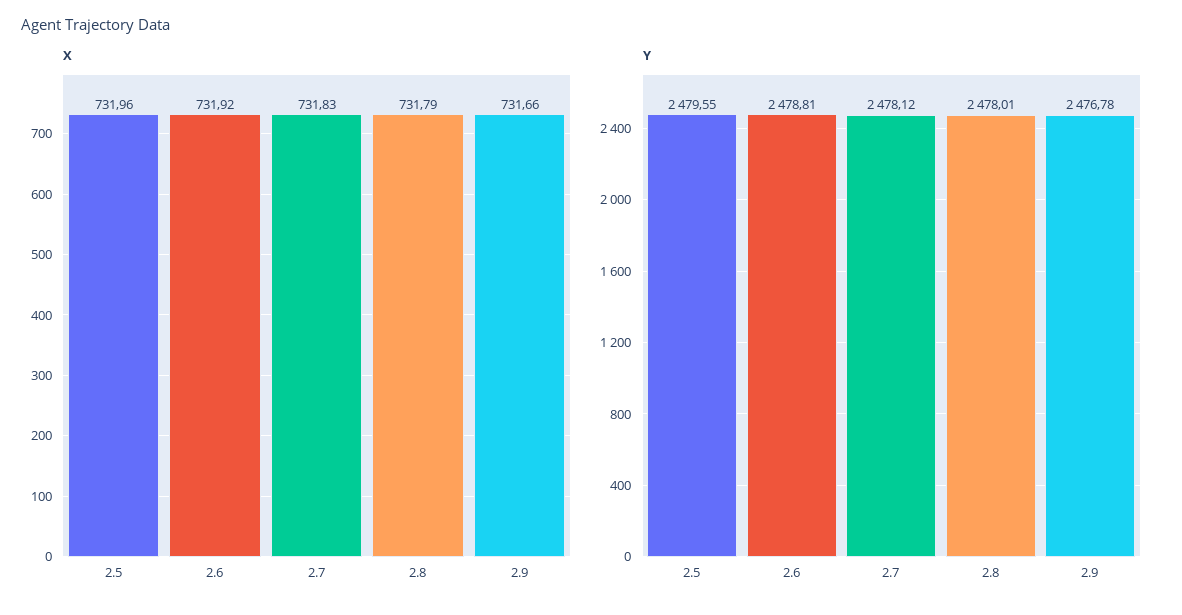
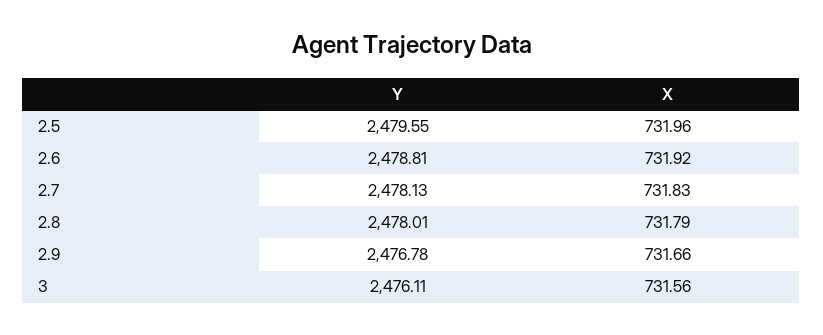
  {
    "X": {
      "2.5": 731.96,
      "2.6": 731.92,
      "2.7": 731.83,
      "2.8": 731.79,
-     "2.9": 731.66
+     "2.9": 731.66,
+     "3": 731.56
    },
    "Y": {
      "2.5": 2479.55,
      "2.6": 2478.81,
-     "2.7": 2478.12,
+     "2.7": 2478.13,
      "2.8": 2478.01,
-     "2.9": 2476.78
+     "2.9": 2476.78,
+     "3": 2476.11
    }
  }

